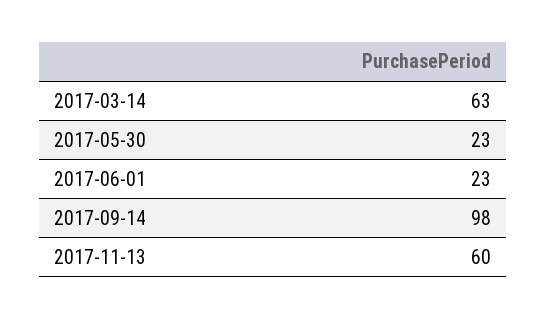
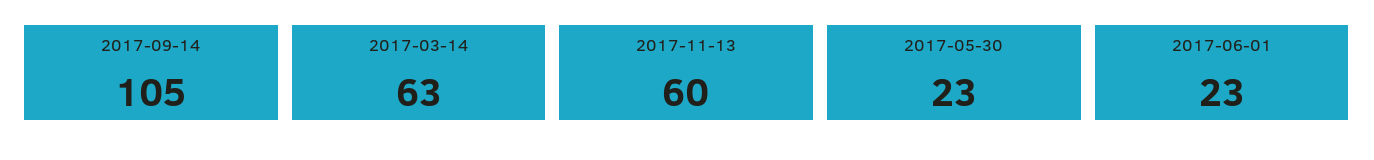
  {
    "2017-03-14": 63,
    "2017-05-30": 23,
    "2017-06-01": 23,
-   "2017-09-14": 98,
+   "2017-09-14": 105,
    "2017-11-13": 60
  }

